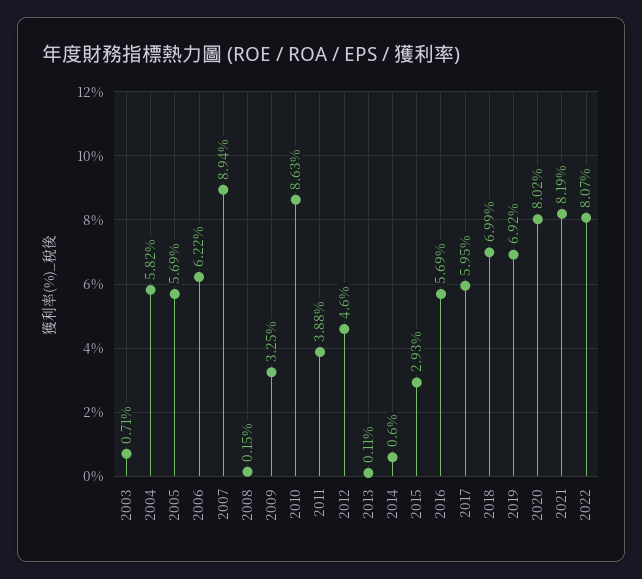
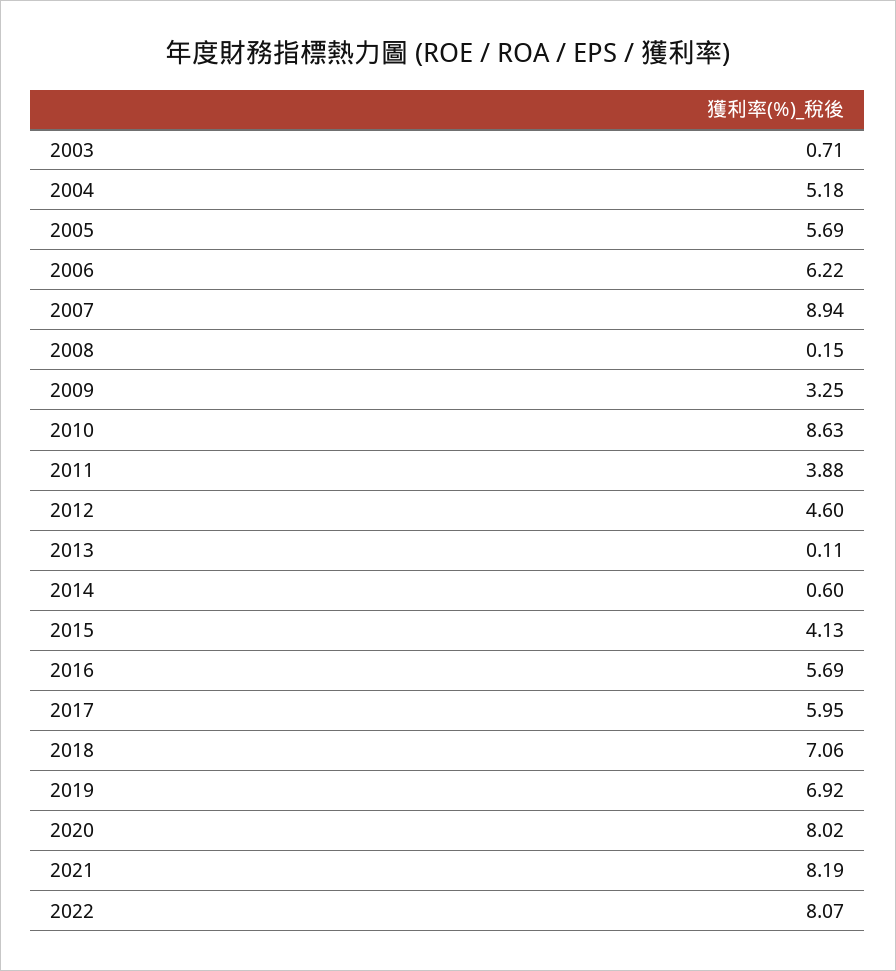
  {
    "2003": 0.71,
-   "2004": 5.82,
+   "2004": 5.18,
    "2005": 5.69,
    "2006": 6.22,
    "2007": 8.94,
    "2008": 0.15,
    "2009": 3.25,
    "2010": 8.63,
    "2011": 3.88,
    "2012": 4.6,
    "2013": 0.11,
    "2014": 0.6,
-   "2015": 2.93,
+   "2015": 4.13,
    "2016": 5.69,
    "2017": 5.95,
-   "2018": 6.99,
+   "2018": 7.06,
    "2019": 6.92,
    "2020": 8.02,
    "2021": 8.19,
    "2022": 8.07
  }

